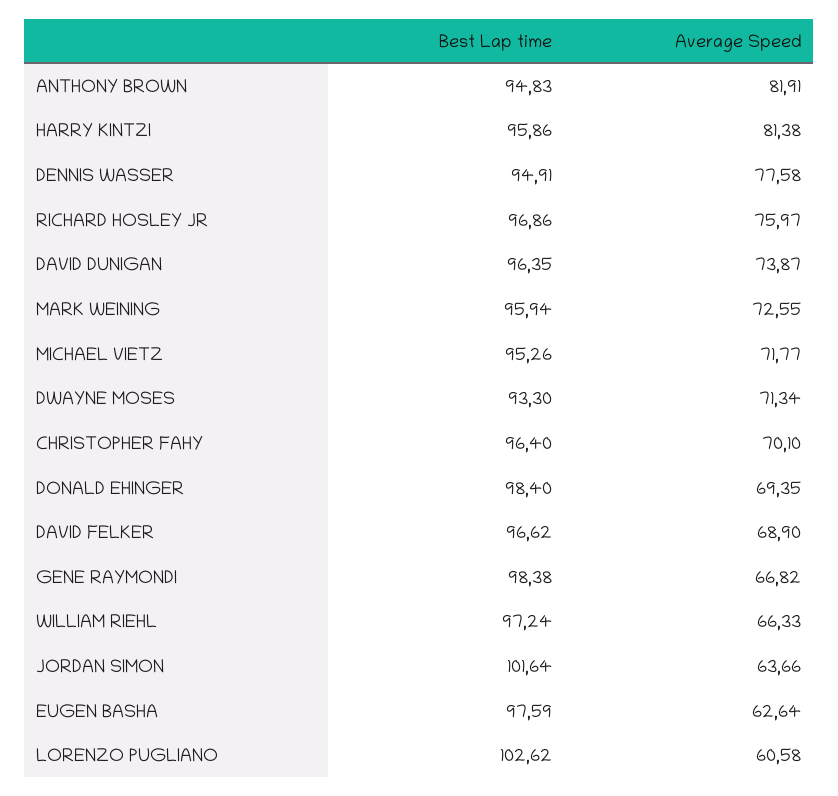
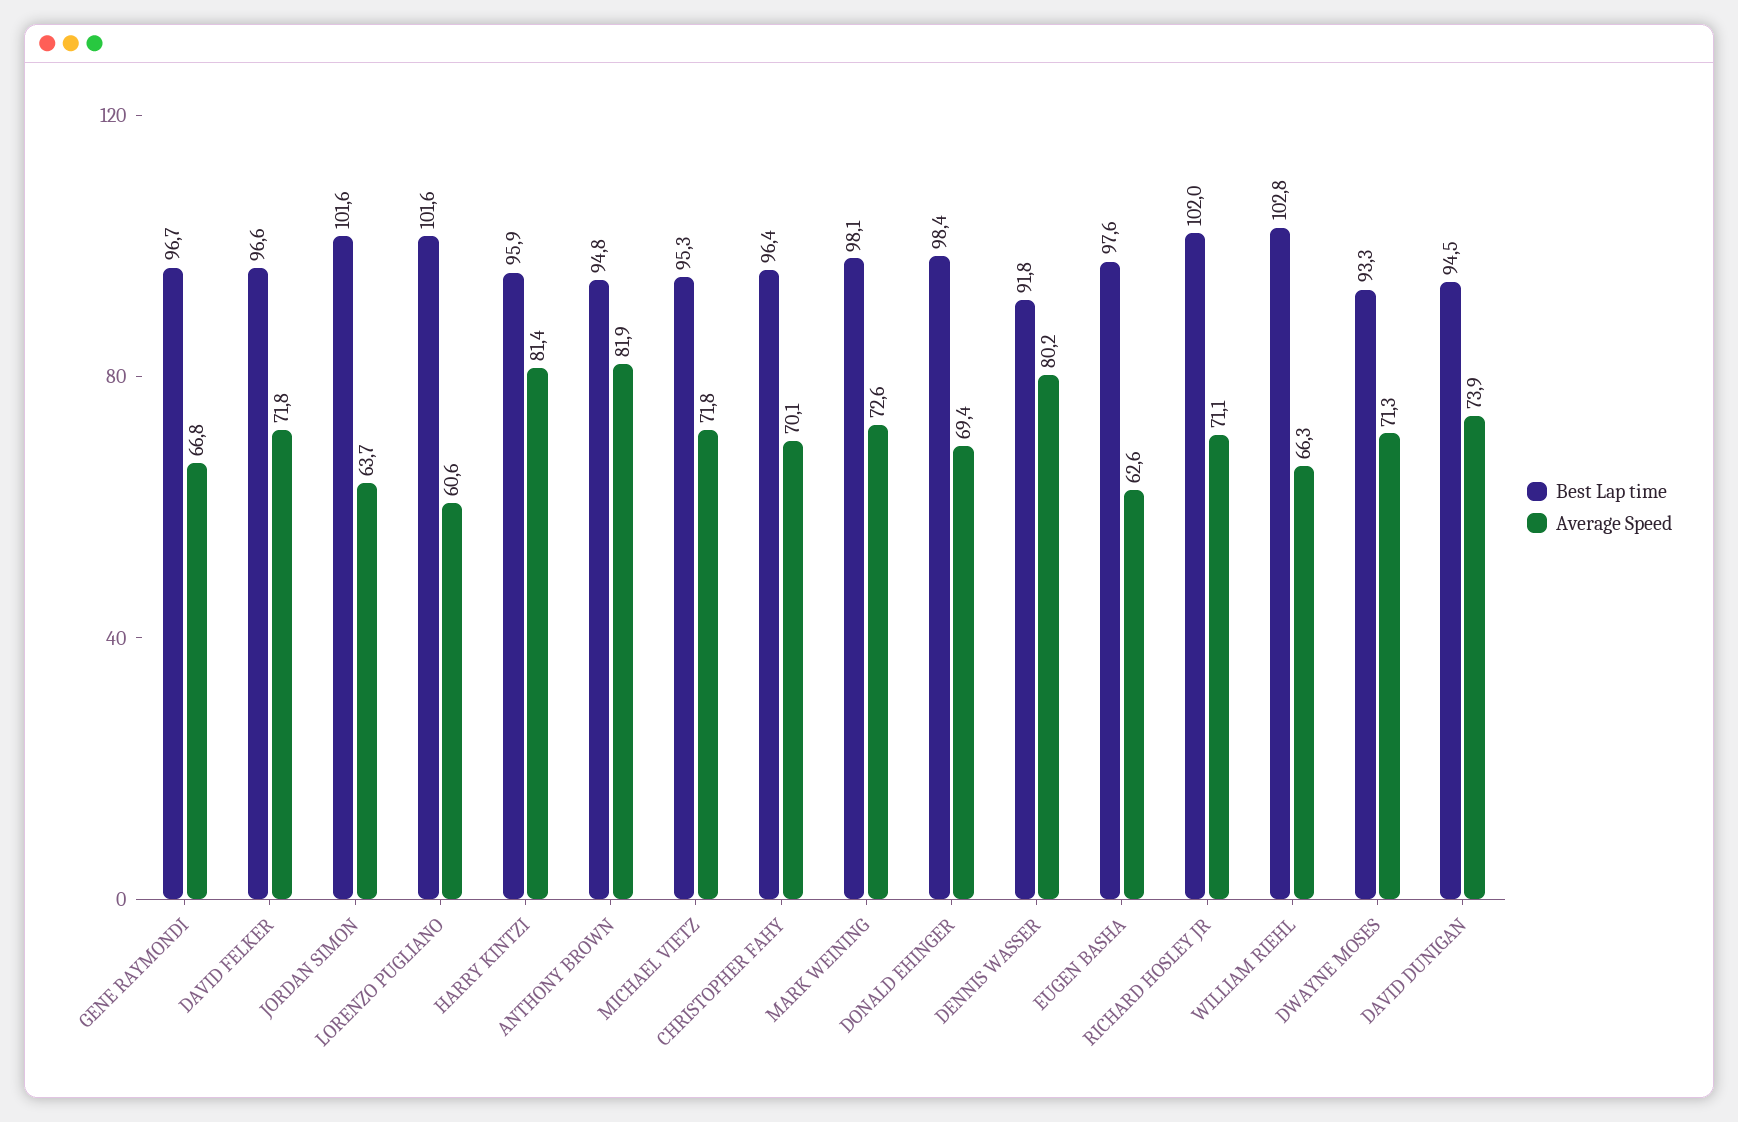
  {
    "Best Lap time": {
      "ANTHONY BROWN": 94.83,
      "HARRY KINTZI": 95.86,
-     "DENNIS WASSER": 94.91,
+     "DENNIS WASSER": 91.8,
-     "RICHARD HOSLEY JR": 96.86,
+     "RICHARD HOSLEY JR": 102,
-     "DAVID DUNIGAN": 96.35,
+     "DAVID DUNIGAN": 94.5,
-     "MARK WEINING": 95.94,
+     "MARK WEINING": 98.1,
      "MICHAEL VIETZ": 95.26,
      "DWAYNE MOSES": 93.3,
      "CHRISTOPHER FAHY": 96.4,
      "DONALD EHINGER": 98.4,
      "DAVID FELKER": 96.62,
-     "GENE RAYMONDI": 98.38,
+     "GENE RAYMONDI": 96.7,
-     "WILLIAM RIEHL": 97.24,
+     "WILLIAM RIEHL": 102.8,
      "JORDAN SIMON": 101.64,
      "EUGEN BASHA": 97.59,
-     "LORENZO PUGLIANO": 102.62
+     "LORENZO PUGLIANO": 101.6
    },
    "Average Speed": {
      "ANTHONY BROWN": 81.91,
      "HARRY KINTZI": 81.38,
-     "DENNIS WASSER": 77.58,
+     "DENNIS WASSER": 80.2,
-     "RICHARD HOSLEY JR": 75.97,
+     "RICHARD HOSLEY JR": 71.1,
      "DAVID DUNIGAN": 73.87,
      "MARK WEINING": 72.55,
      "MICHAEL VIETZ": 71.77,
      "DWAYNE MOSES": 71.34,
      "CHRISTOPHER FAHY": 70.1,
      "DONALD EHINGER": 69.35,
-     "DAVID FELKER": 68.9,
+     "DAVID FELKER": 71.8,
      "GENE RAYMONDI": 66.82,
      "WILLIAM RIEHL": 66.33,
      "JORDAN SIMON": 63.66,
      "EUGEN BASHA": 62.64,
      "LORENZO PUGLIANO": 60.58
    }
  }

